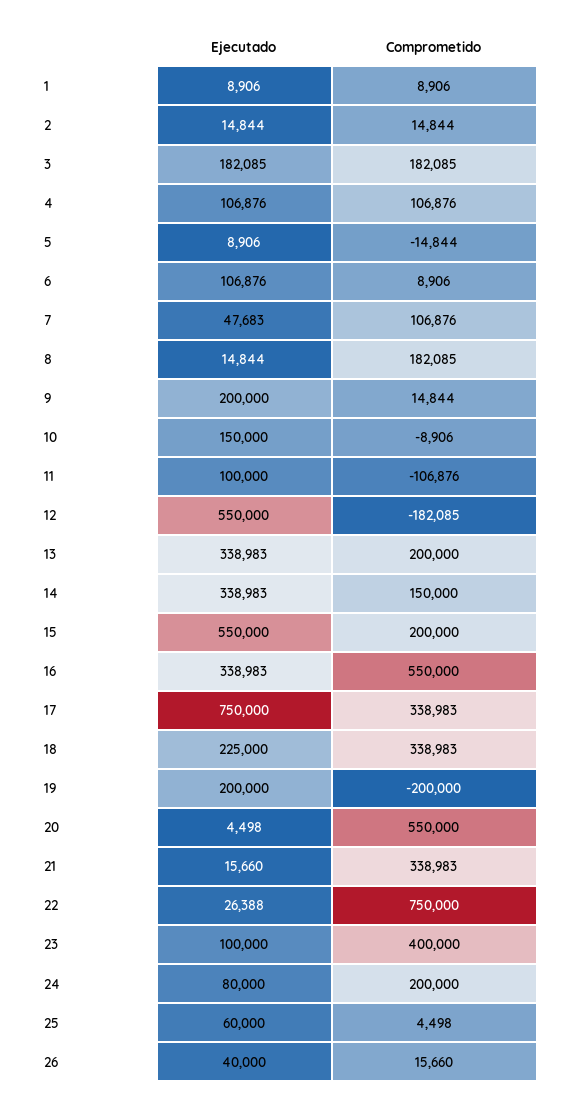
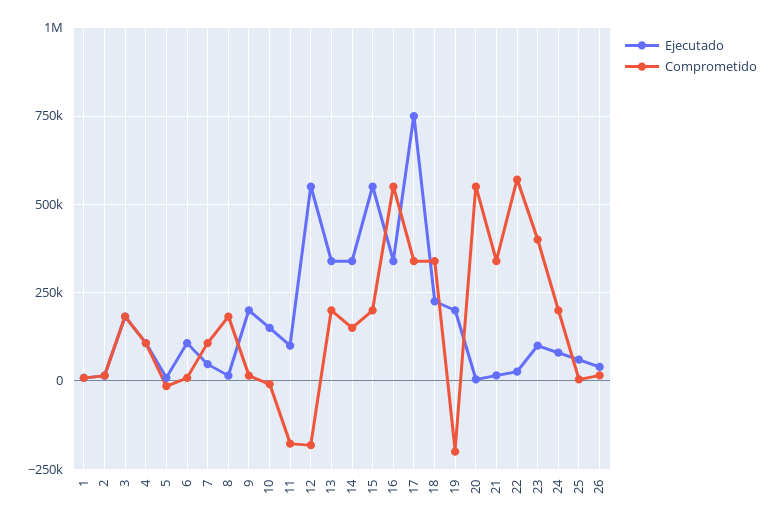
  {
    "Ejecutado": {
      "1": 8906,
      "2": 14844,
      "3": 182085,
      "4": 106876,
      "5": 8906,
      "6": 106876,
      "7": 47683,
      "8": 14844,
      "9": 200000,
      "10": 150000,
      "11": 100000,
      "12": 550000,
      "13": 338983,
      "14": 338983,
      "15": 550000,
      "16": 338983,
      "17": 750000,
      "18": 225000,
      "19": 200000,
      "20": 4498,
      "21": 15660,
      "22": 26388,
      "23": 100000,
      "24": 80000,
      "25": 60000,
      "26": 40000
    },
    "Comprometido": {
      "1": 8906,
      "2": 14844,
      "3": 182085,
      "4": 106876,
      "5": -14844,
      "6": 8906,
      "7": 106876,
      "8": 182085,
      "9": 14844,
      "10": -8906,
-     "11": -106876,
+     "11": -175000,
      "12": -182085,
      "13": 200000,
      "14": 150000,
      "15": 200000,
      "16": 550000,
      "17": 338983,
      "18": 338983,
      "19": -200000,
      "20": 550000,
      "21": 338983,
-     "22": 750000,
+     "22": 575000,
      "23": 400000,
      "24": 200000,
      "25": 4498,
      "26": 15660
    }
  }

